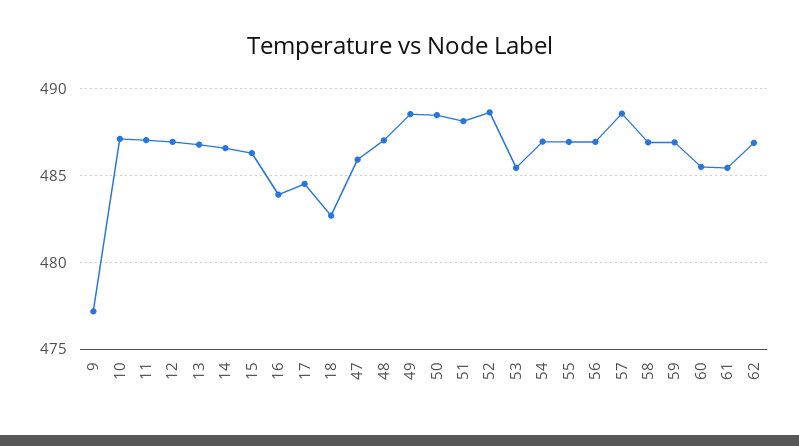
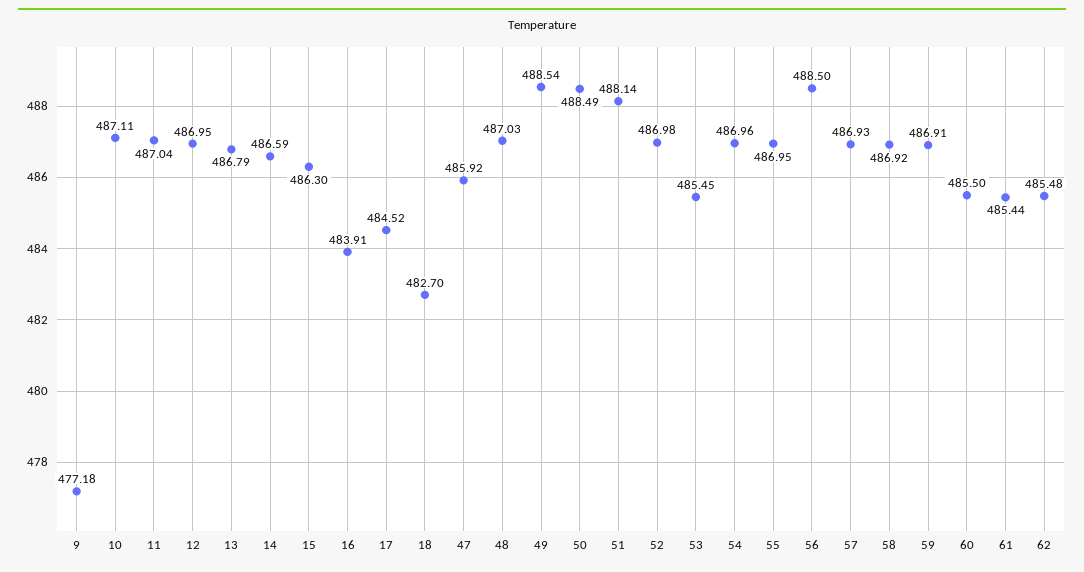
  {
    "9": 477.18,
    "10": 487.11,
    "11": 487.04,
    "12": 486.95,
    "13": 486.79,
    "14": 486.59,
    "15": 486.3,
    "16": 483.91,
    "17": 484.52,
    "18": 482.7,
    "47": 485.92,
    "48": 487.03,
    "49": 488.54,
    "50": 488.49,
    "51": 488.14,
-   "52": 488.5,
+   "52": 486.98,
    "53": 485.45,
    "54": 486.96,
    "55": 486.95,
-   "56": 487,
+   "56": 488.5,
-   "57": 488.5,
+   "57": 486.93,
    "58": 486.92,
    "59": 486.91,
    "60": 485.5,
    "61": 485.44,
-   "62": 487
+   "62": 485.48
  }

